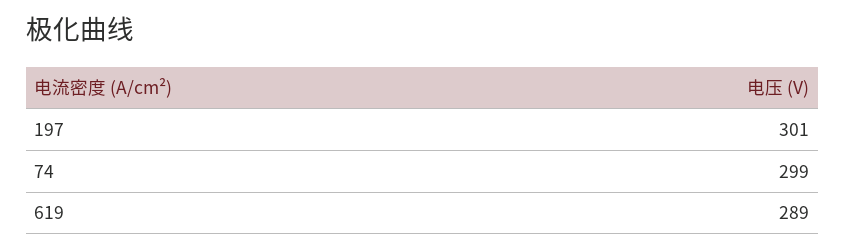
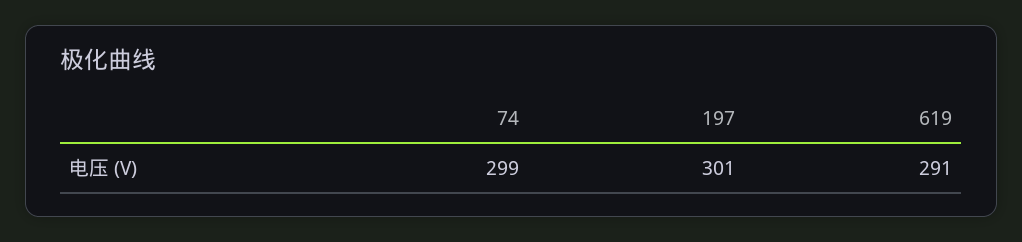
  {
    "197": 301,
    "74": 299,
-   "619": 289
+   "619": 291
  }

